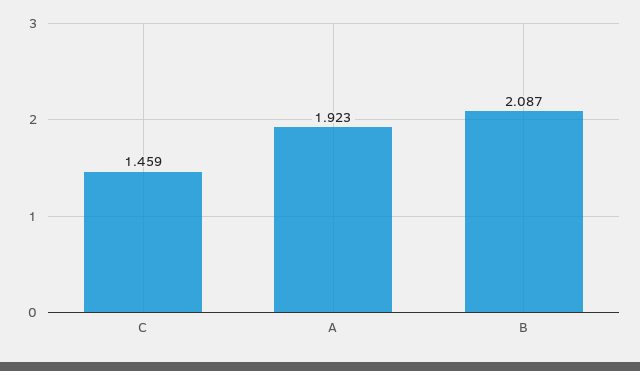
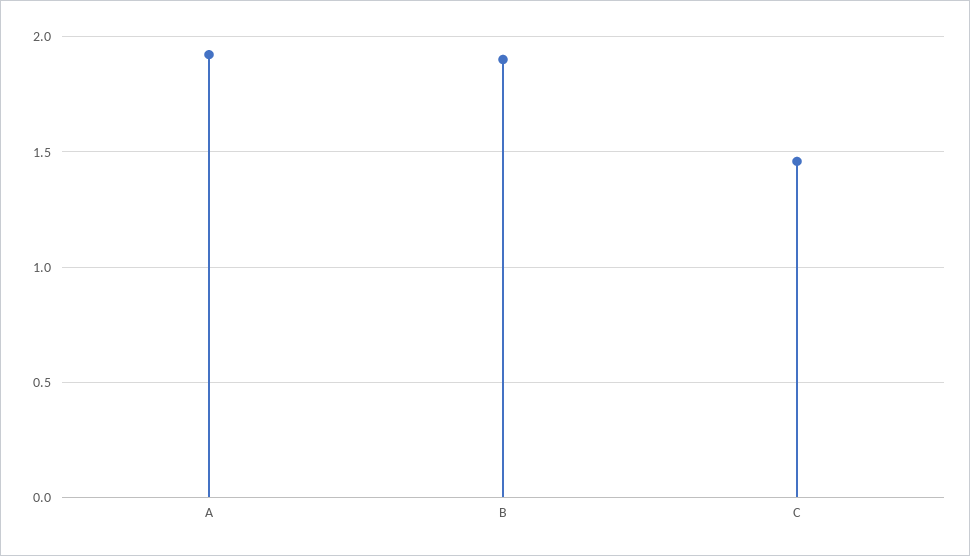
  {
    "C": 1.459,
    "A": 1.923,
-   "B": 2.087
+   "B": 1.9
  }

